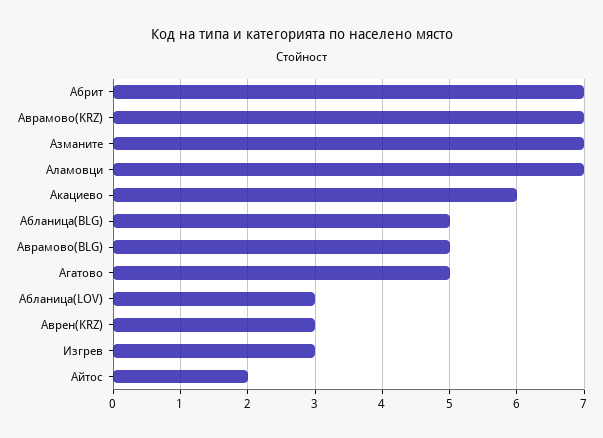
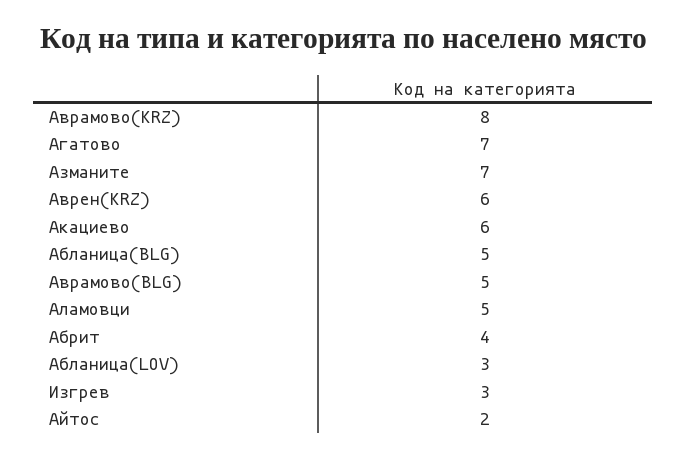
  {
-   "Абрит": 7,
+   "Абрит": 4,
-   "Аврамово(KRZ)": 7,
+   "Аврамово(KRZ)": 8,
    "Азманите": 7,
-   "Аламовци": 7,
+   "Аламовци": 5,
    "Акациево": 6,
    "Абланица(BLG)": 5,
    "Аврамово(BLG)": 5,
-   "Агатово": 5,
+   "Агатово": 7,
    "Абланица(LOV)": 3,
-   "Аврен(KRZ)": 3,
+   "Аврен(KRZ)": 6,
    "Изгрев": 3,
    "Айтос": 2
  }

